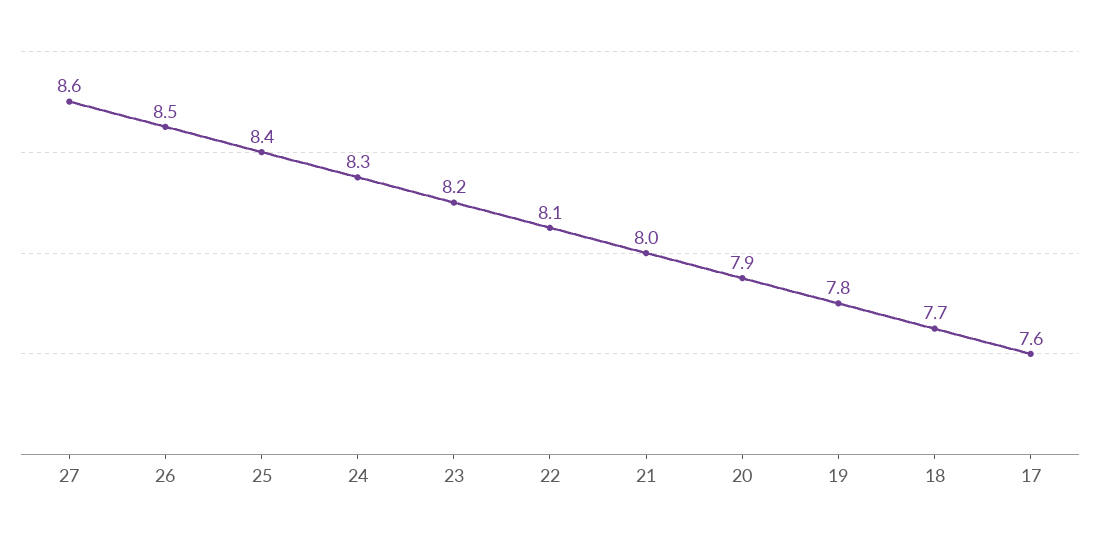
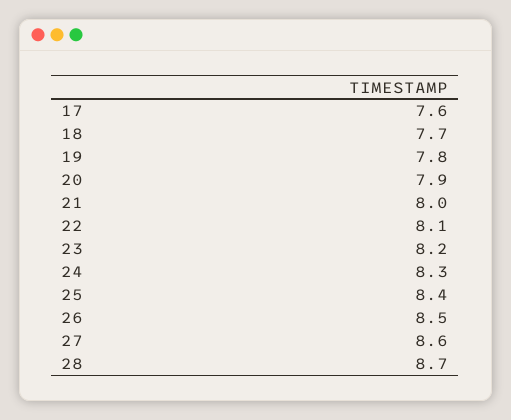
  {
    "27": 8.6,
    "26": 8.5,
    "25": 8.4,
    "24": 8.3,
    "23": 8.2,
    "22": 8.1,
    "21": 8,
    "20": 7.9,
    "19": 7.8,
    "18": 7.7,
-   "17": 7.6
+   "17": 7.6,
+   "28": 8.7
  }

